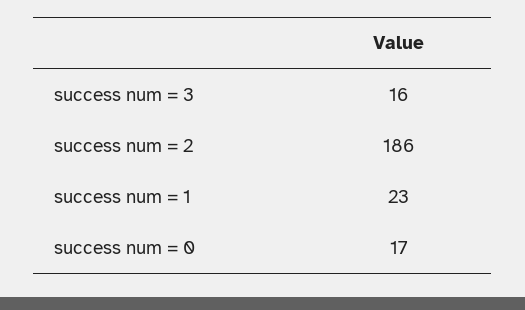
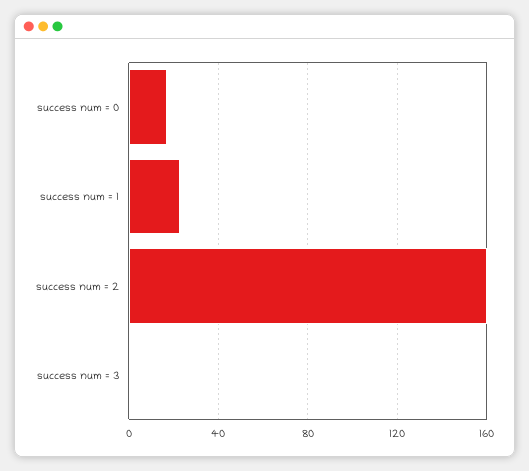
  {
-   "success num = 3": 16,
+   "success num = 3": 0,
-   "success num = 2": 186,
+   "success num = 2": 160,
    "success num = 1": 23,
    "success num = 0": 17
  }

